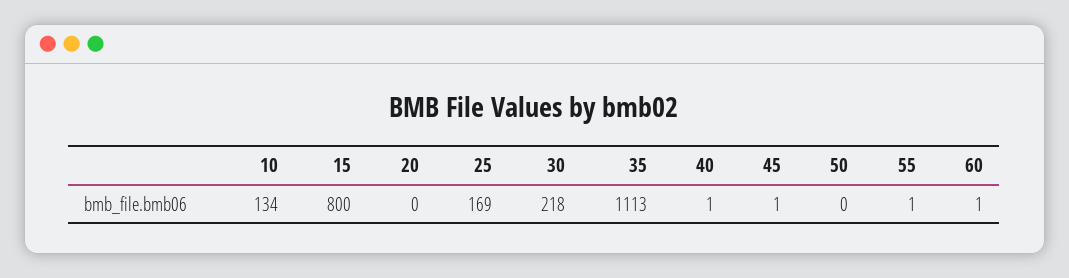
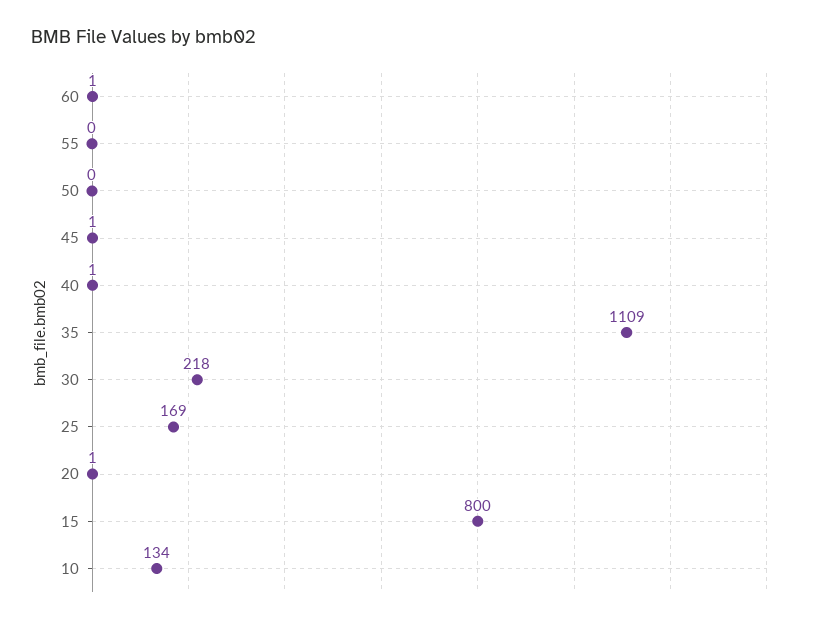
  {
    "10": 134,
    "15": 800,
-   "20": 0,
+   "20": 1,
    "25": 169,
    "30": 218,
-   "35": 1113,
+   "35": 1109,
    "40": 1,
    "45": 1,
    "50": 0,
-   "55": 1,
+   "55": 0,
    "60": 1
  }

